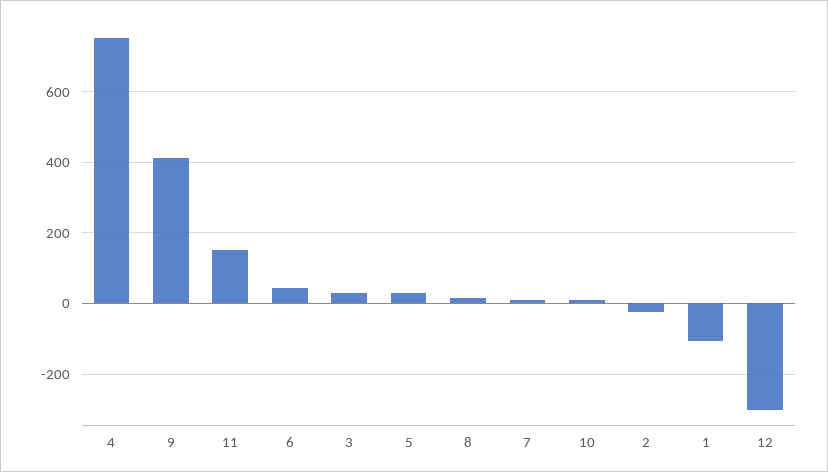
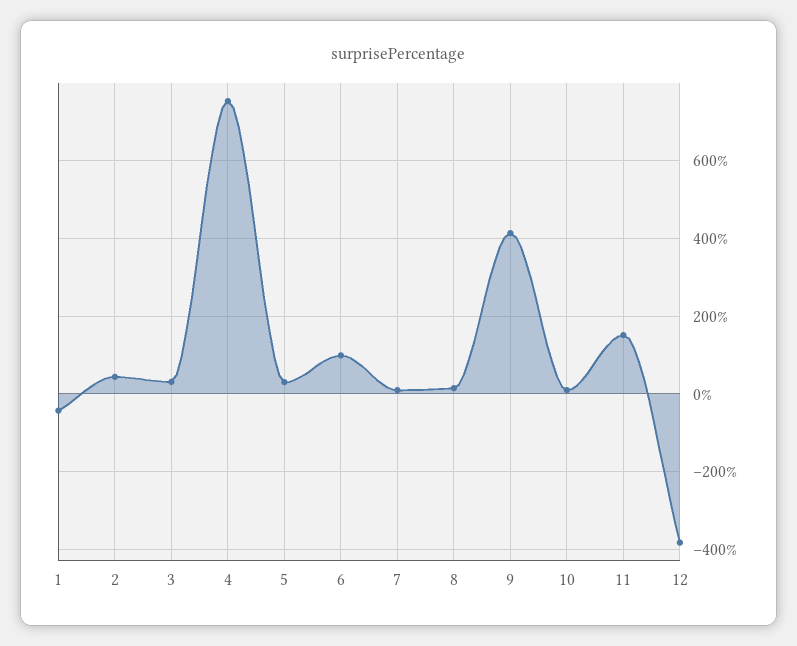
  {
    "4": 760,
    "9": 420,
    "11": 160,
-   "6": 40,
+   "6": 100,
    "3": 40,
    "5": 40,
    "8": 20,
    "7": 20,
    "10": 20,
-   "2": -20,
+   "2": 40,
-   "1": -100,
+   "1": -40,
-   "12": -300
+   "12": -380
  }

